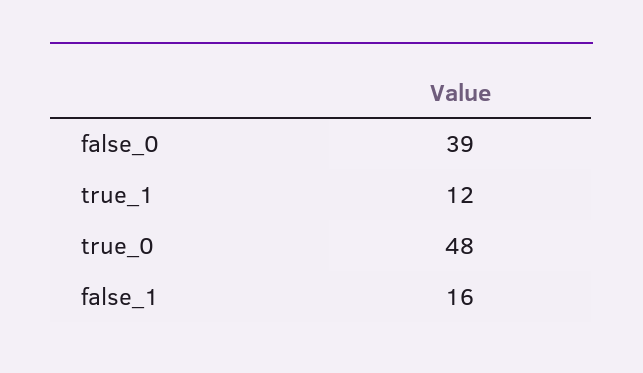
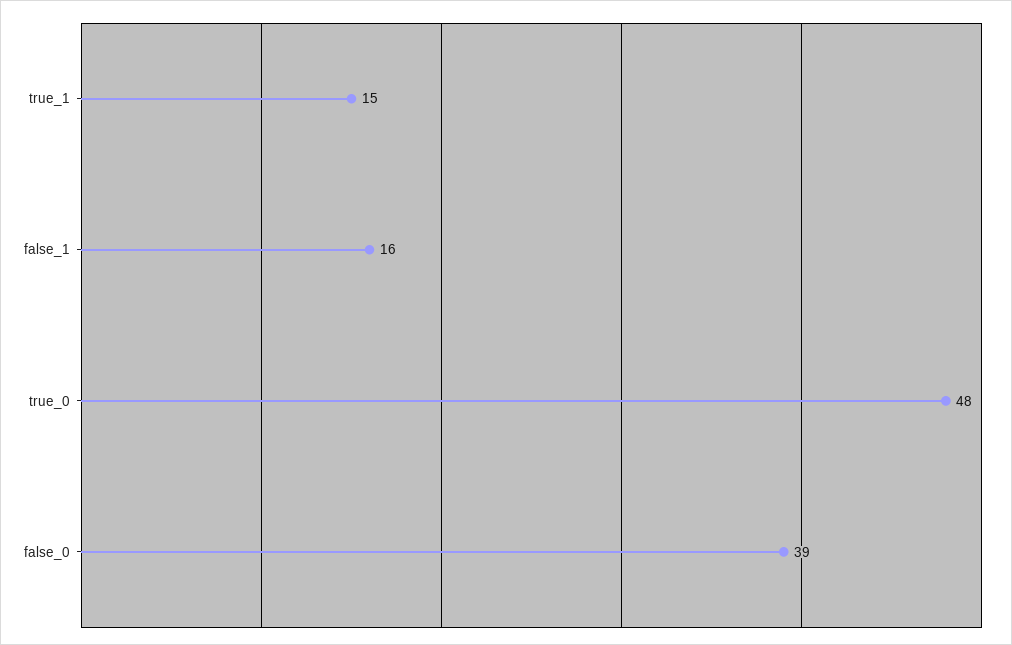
  {
    "false_0": 39,
-   "true_1": 12,
+   "true_1": 15,
    "true_0": 48,
    "false_1": 16
  }

